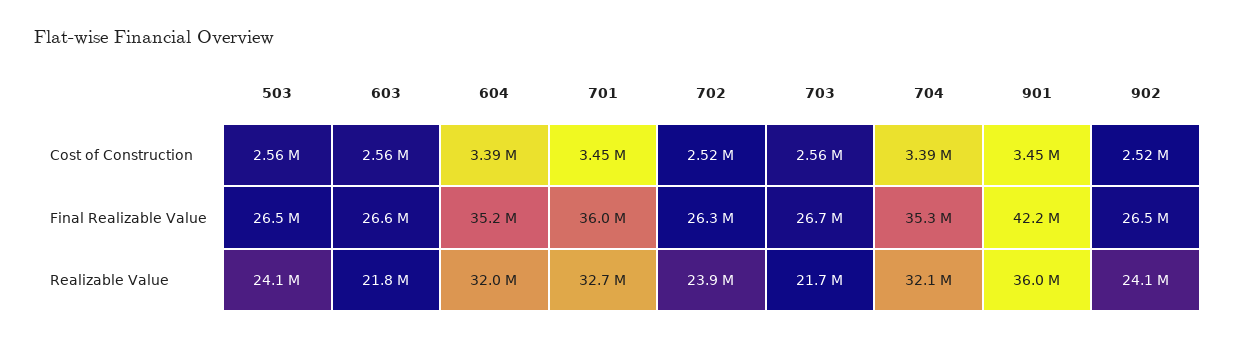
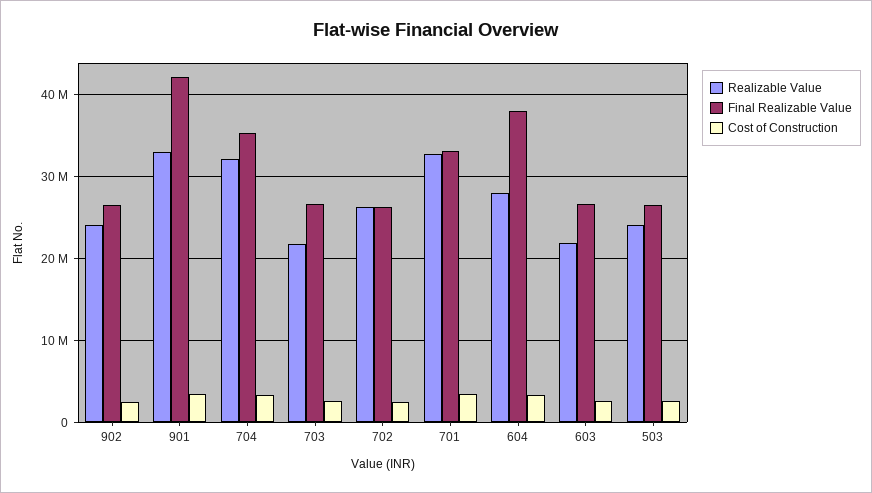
  {
    "Cost of Construction": {
      "503": 2560000,
      "603": 2560000,
      "604": 3390000,
      "701": 3450000,
      "702": 2520000,
      "703": 2560000,
      "704": 3390000,
      "901": 3450000,
      "902": 2520000
    },
    "Final Realizable Value": {
      "503": 26500000,
      "603": 26600000,
-     "604": 35200000,
+     "604": 38000000,
-     "701": 36000000,
+     "701": 33000000,
      "702": 26300000,
      "703": 26700000,
      "704": 35300000,
      "901": 42200000,
      "902": 26500000
    },
    "Realizable Value": {
      "503": 24100000,
      "603": 21800000,
-     "604": 32000000,
+     "604": 28000000,
      "701": 32700000,
-     "702": 23900000,
+     "702": 26000000,
      "703": 21700000,
      "704": 32100000,
-     "901": 36000000,
+     "901": 33000000,
      "902": 24100000
    }
  }

